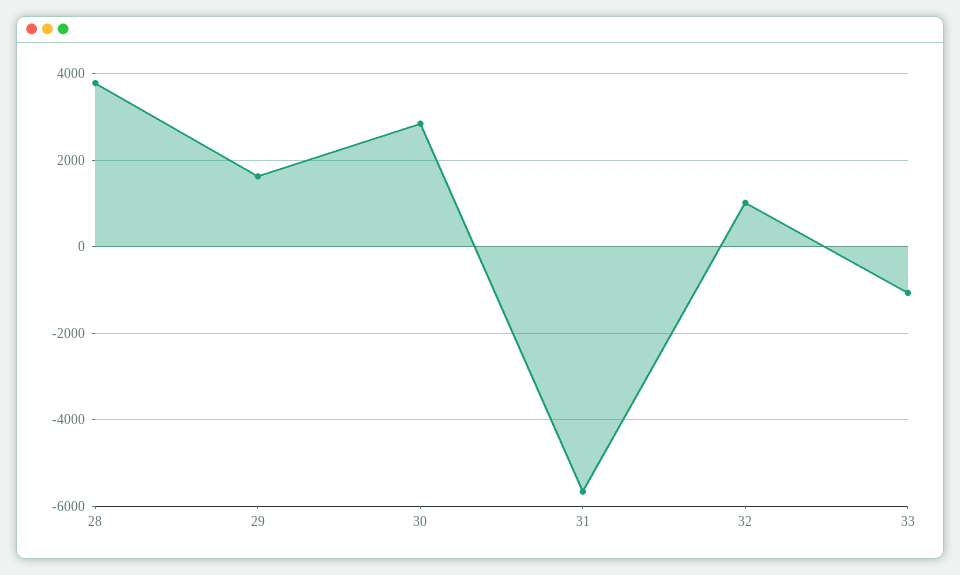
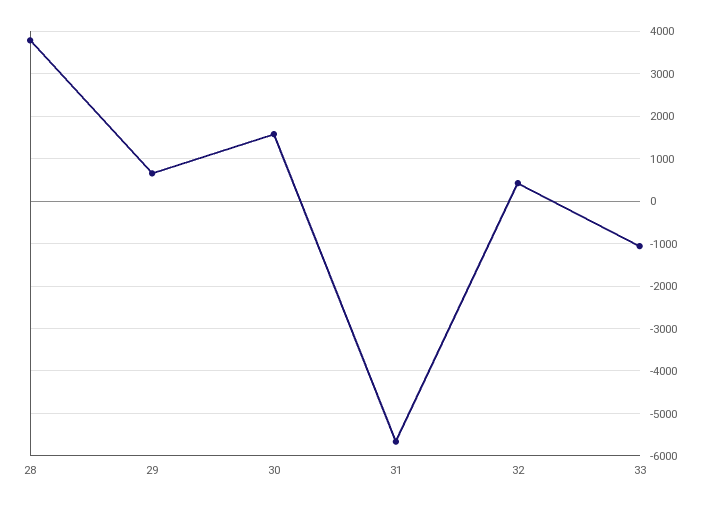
  {
    "28": 3800,
-   "29": 1600,
+   "29": 600,
-   "30": 2800,
+   "30": 1600,
    "31": -5600,
-   "32": 1000,
+   "32": 400,
    "33": -1000
  }

